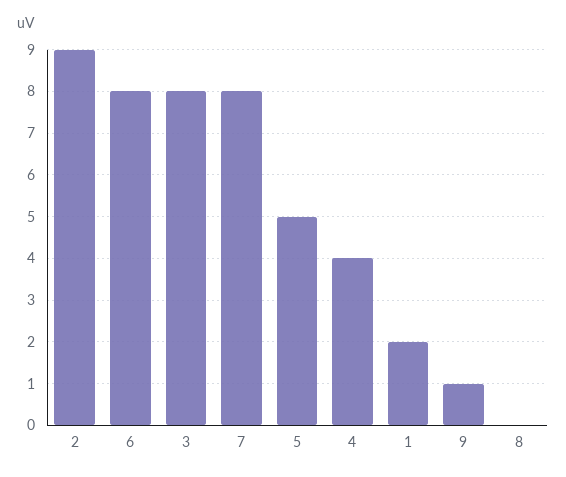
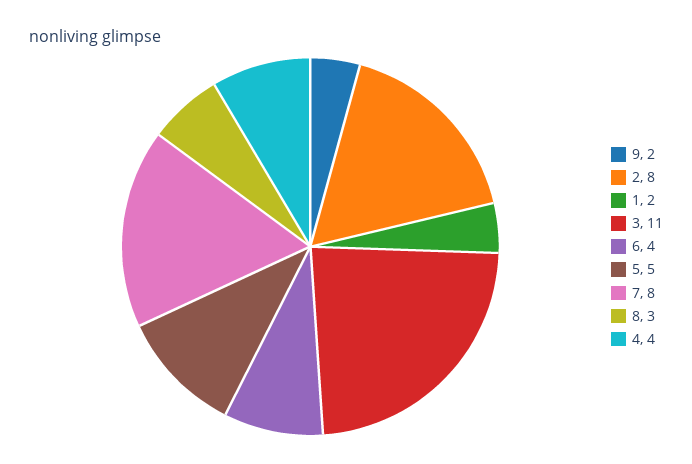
  {
-   "2": 9,
+   "2": 8,
-   "6": 8,
+   "6": 4,
-   "3": 8,
+   "3": 11,
    "7": 8,
    "5": 5,
    "4": 4,
    "1": 2,
-   "9": 1,
+   "9": 2,
-   "8": 0
+   "8": 3
  }

